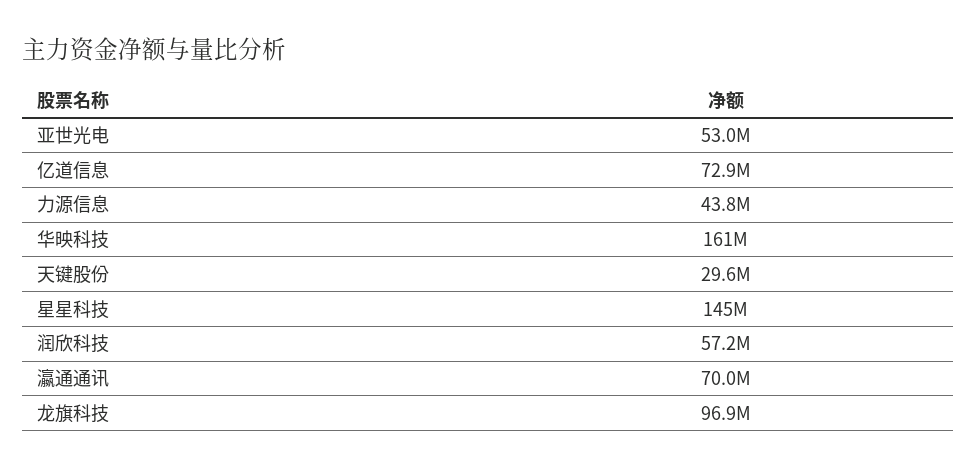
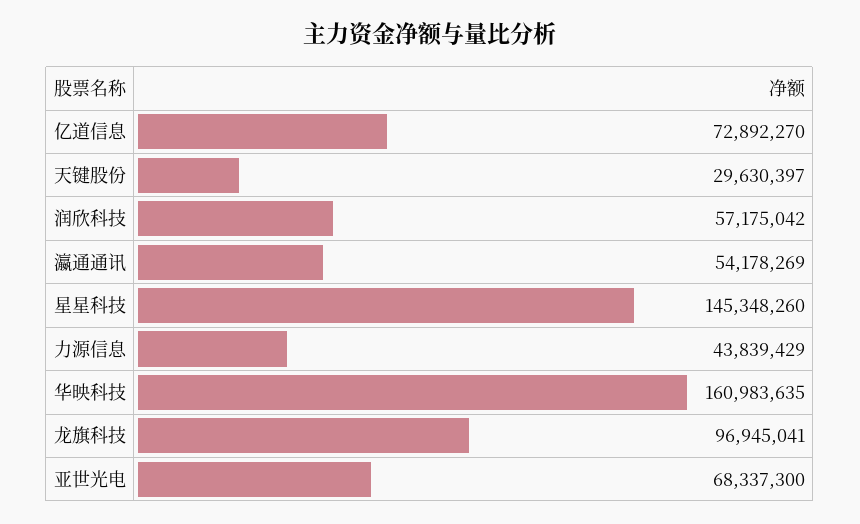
  {
-   "亚世光电": 53000000,
+   "亚世光电": 68337300,
    "亿道信息": 72892270,
    "力源信息": 43839429,
    "华映科技": 160983635,
    "天键股份": 29630397,
    "星星科技": 145348260,
    "润欣科技": 57175042,
-   "瀛通通讯": 70000000,
+   "瀛通通讯": 54178269,
    "龙旗科技": 96945041
  }

